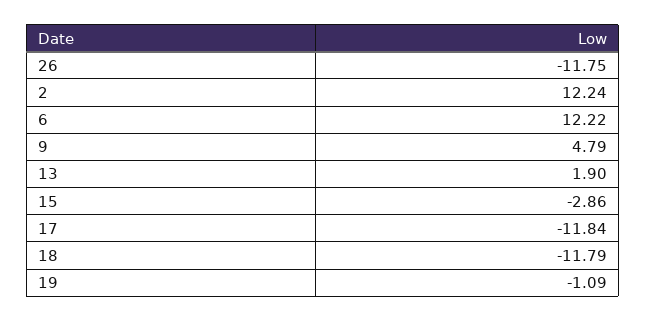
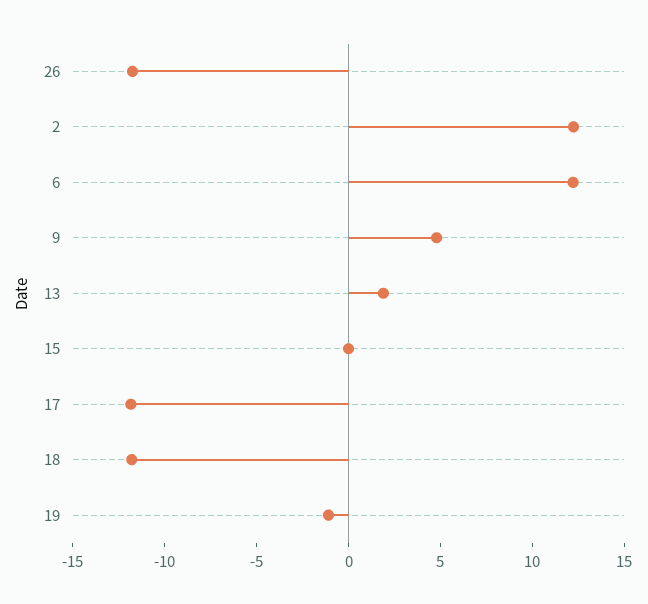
  {
    "26": -11.75,
    "2": 12.24,
    "6": 12.22,
    "9": 4.79,
    "13": 1.9,
-   "15": -2.86,
+   "15": 0,
    "17": -11.84,
    "18": -11.79,
    "19": -1.09
  }

